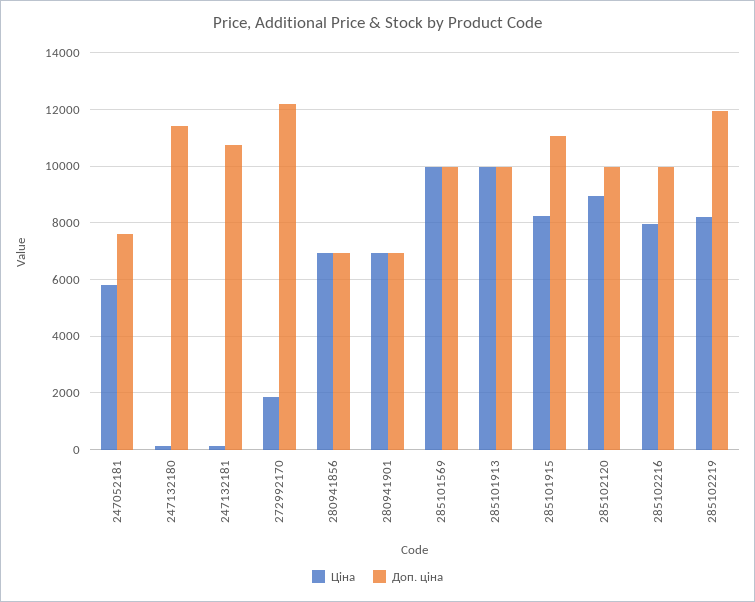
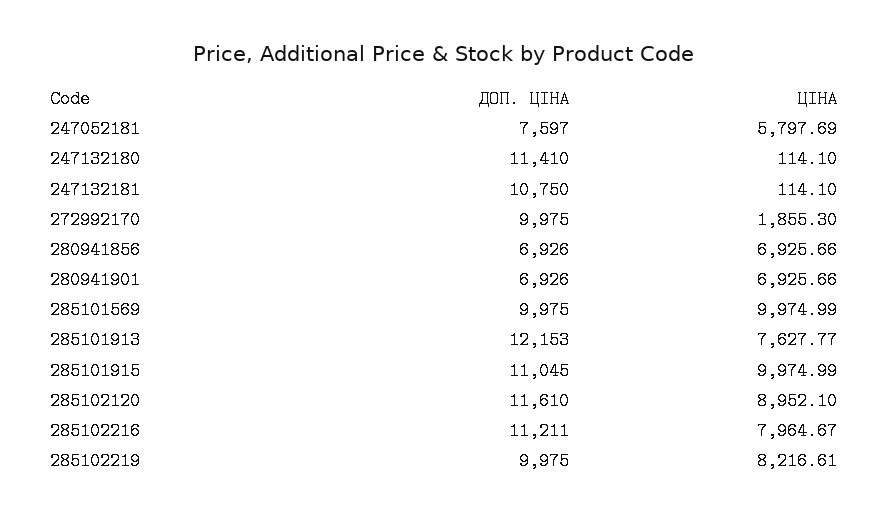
  {
    "Ціна": {
      "247052181": 5797.69,
      "247132180": 114.1,
      "247132181": 114.1,
      "272992170": 1855.3,
      "280941856": 6925.66,
      "280941901": 6925.66,
      "285101569": 9974.99,
-     "285101913": 10000,
+     "285101913": 7627.77,
-     "285101915": 8250,
+     "285101915": 9974.99,
      "285102120": 8952.1,
      "285102216": 7964.67,
      "285102219": 8216.61
    },
    "Доп. ціна": {
      "247052181": 7597,
      "247132180": 11410,
      "247132181": 10750,
-     "272992170": 12250,
+     "272992170": 9975,
      "280941856": 6926,
      "280941901": 6926,
      "285101569": 9975,
-     "285101913": 10000,
+     "285101913": 12153,
      "285101915": 11045,
-     "285102120": 10000,
+     "285102120": 11610,
-     "285102216": 10000,
+     "285102216": 11211,
-     "285102219": 12000
+     "285102219": 9975
    }
  }

